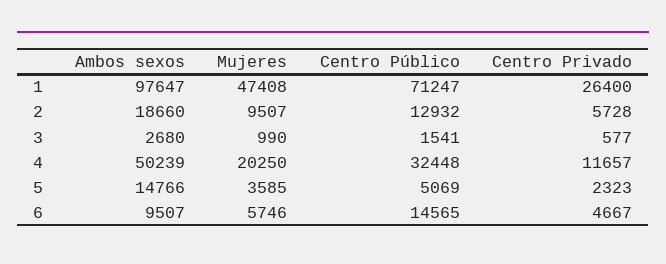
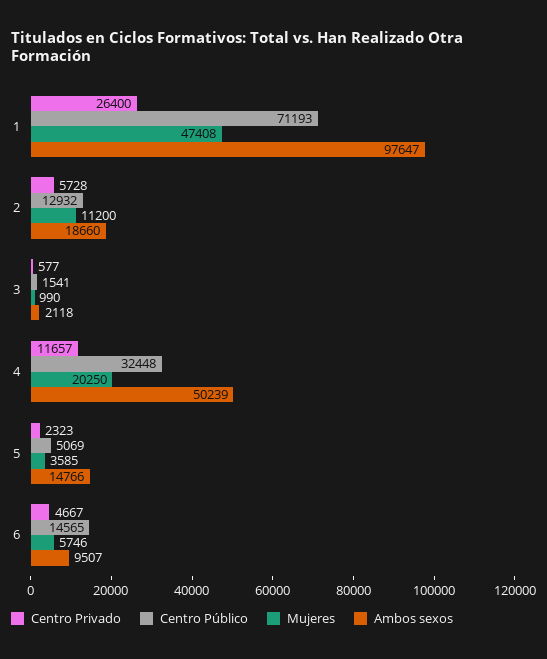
  {
    "Ambos sexos": {
      "1": 97647,
      "2": 18660,
-     "3": 2680,
+     "3": 2118,
      "4": 50239,
      "5": 14766,
      "6": 9507
    },
    "Mujeres": {
      "1": 47408,
-     "2": 9507,
+     "2": 11200,
      "3": 990,
      "4": 20250,
      "5": 3585,
      "6": 5746
    },
    "Centro Público": {
-     "1": 71247,
+     "1": 71193,
      "2": 12932,
      "3": 1541,
      "4": 32448,
      "5": 5069,
      "6": 14565
    },
    "Centro Privado": {
      "1": 26400,
      "2": 5728,
      "3": 577,
      "4": 11657,
      "5": 2323,
      "6": 4667
    }
  }

